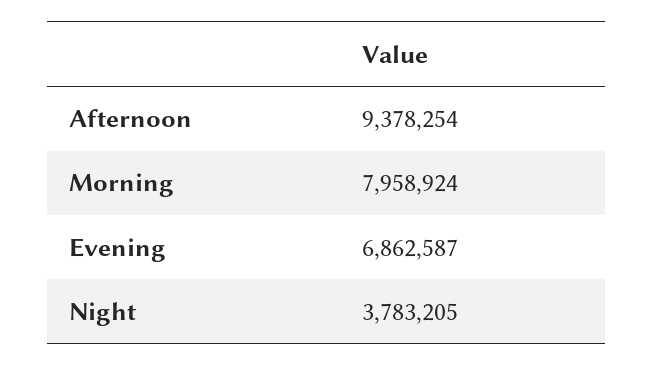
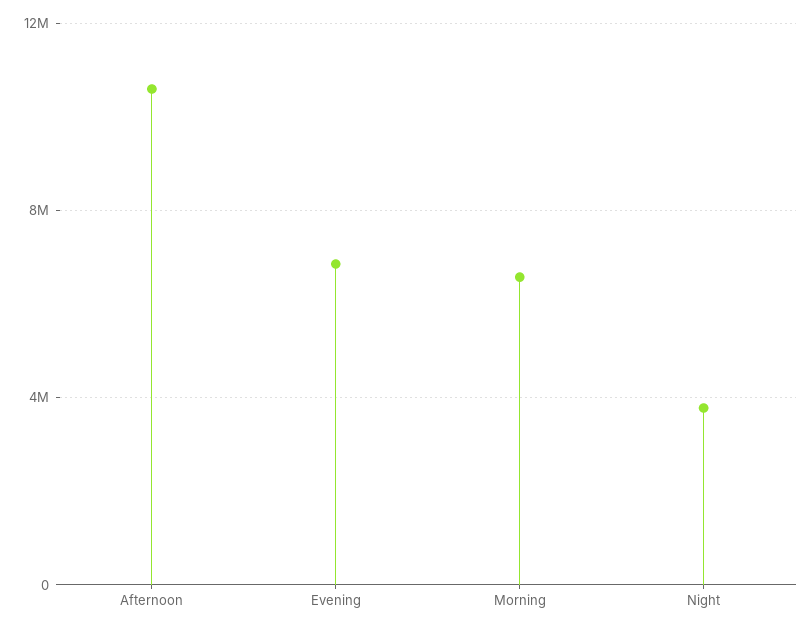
  {
-   "Afternoon": 9378254,
+   "Afternoon": 10500000,
-   "Morning": 7958924,
+   "Morning": 6500000,
    "Evening": 6862587,
    "Night": 3783205
  }

